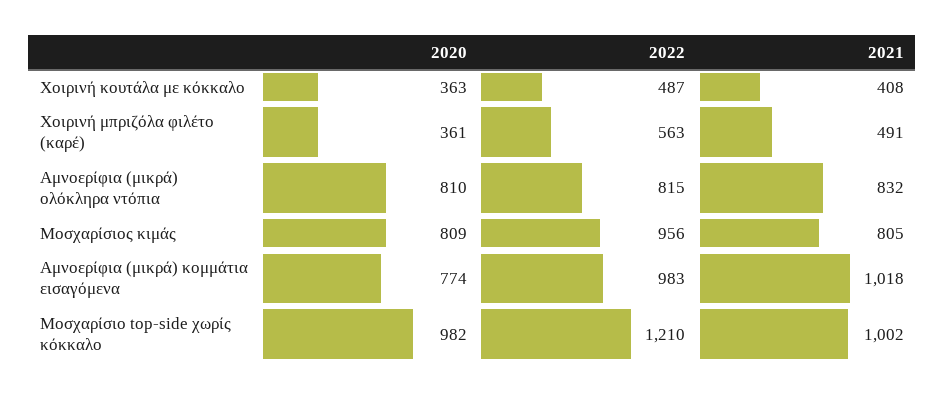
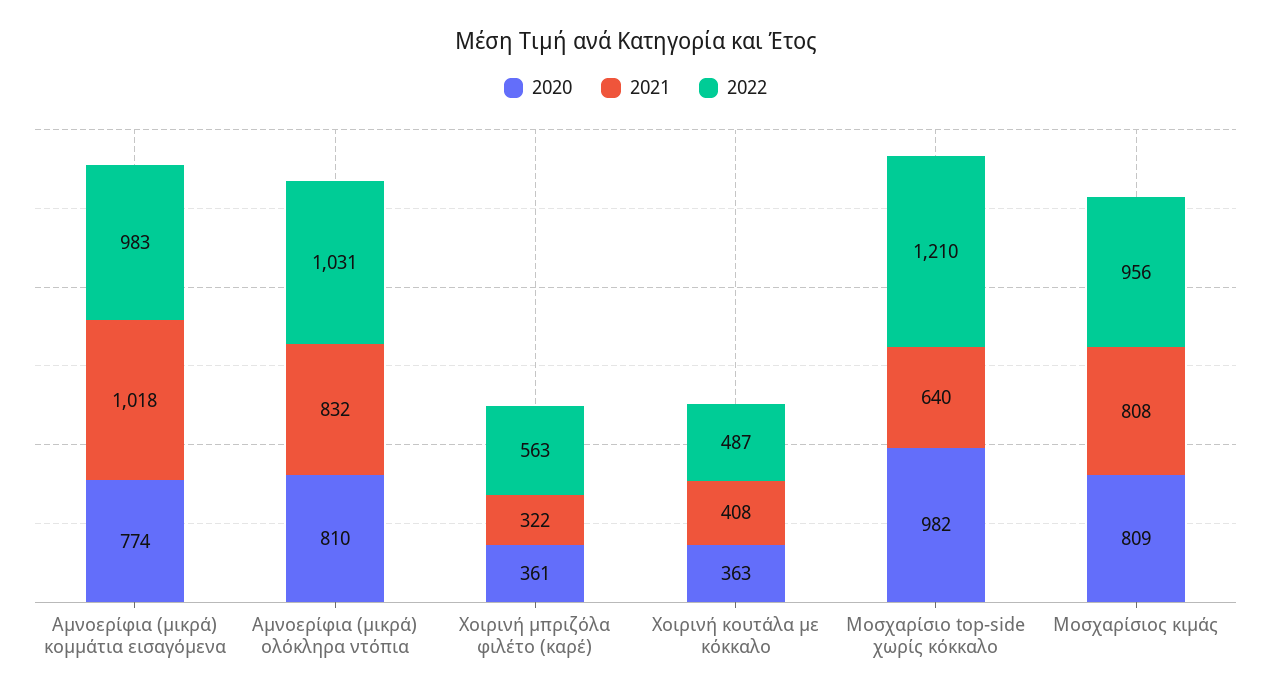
  {
    "2020": {
      "Χοιρινή κουτάλα με κόκκαλο": 363,
      "Χοιρινή μπριζόλα φιλέτο (καρέ)": 361,
      "Αμνοερίφια (μικρά) ολόκληρα ντόπια": 810,
      "Μοσχαρίσιος κιμάς": 809,
      "Αμνοερίφια (μικρά) κομμάτια εισαγόμενα": 774,
      "Μοσχαρίσιο top-side χωρίς κόκκαλο": 982
    },
    "2022": {
      "Χοιρινή κουτάλα με κόκκαλο": 487,
      "Χοιρινή μπριζόλα φιλέτο (καρέ)": 563,
-     "Αμνοερίφια (μικρά) ολόκληρα ντόπια": 815,
+     "Αμνοερίφια (μικρά) ολόκληρα ντόπια": 1031,
      "Μοσχαρίσιος κιμάς": 956,
      "Αμνοερίφια (μικρά) κομμάτια εισαγόμενα": 983,
      "Μοσχαρίσιο top-side χωρίς κόκκαλο": 1210
    },
    "2021": {
      "Χοιρινή κουτάλα με κόκκαλο": 408,
-     "Χοιρινή μπριζόλα φιλέτο (καρέ)": 491,
+     "Χοιρινή μπριζόλα φιλέτο (καρέ)": 322,
      "Αμνοερίφια (μικρά) ολόκληρα ντόπια": 832,
-     "Μοσχαρίσιος κιμάς": 805,
+     "Μοσχαρίσιος κιμάς": 808,
      "Αμνοερίφια (μικρά) κομμάτια εισαγόμενα": 1018,
-     "Μοσχαρίσιο top-side χωρίς κόκκαλο": 1002
+     "Μοσχαρίσιο top-side χωρίς κόκκαλο": 640
    }
  }

